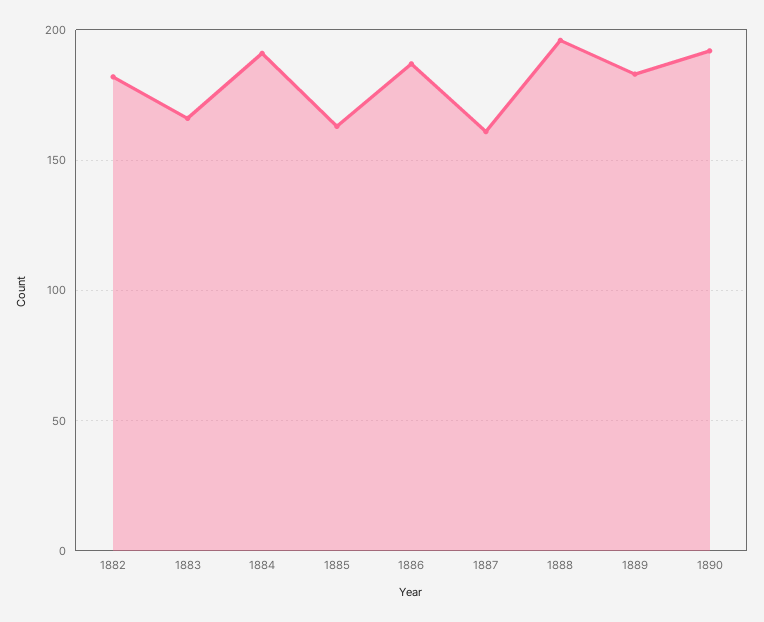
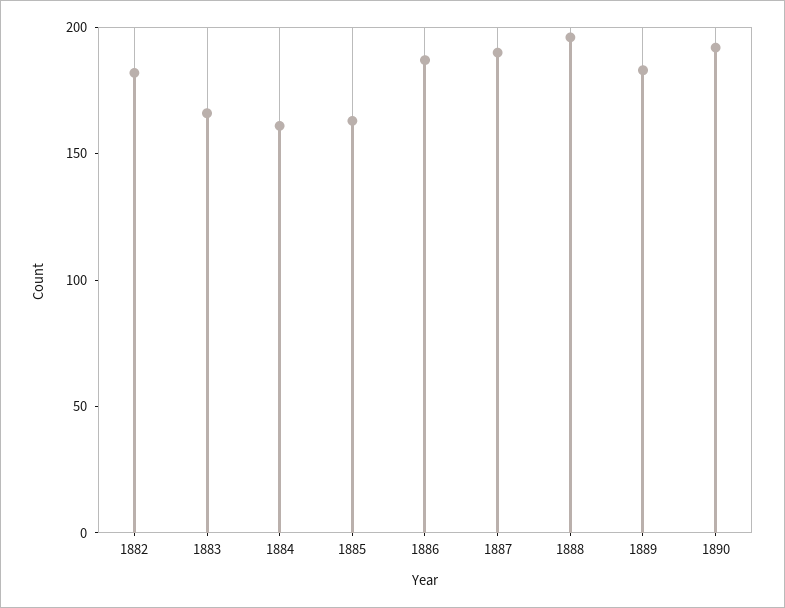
  {
    "1882": 180,
    "1883": 165,
-   "1884": 190,
+   "1884": 160,
    "1885": 165,
    "1886": 185,
-   "1887": 160,
+   "1887": 190,
    "1888": 195,
    "1889": 185,
    "1890": 190
  }

